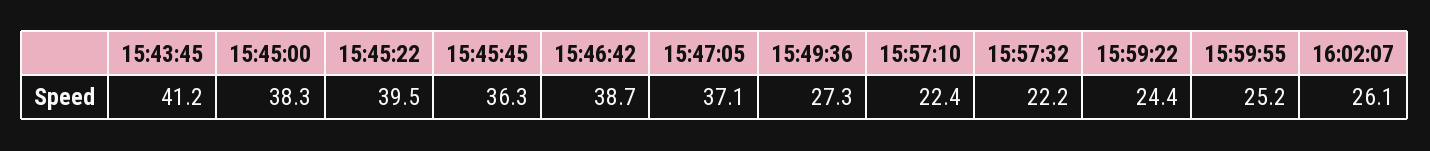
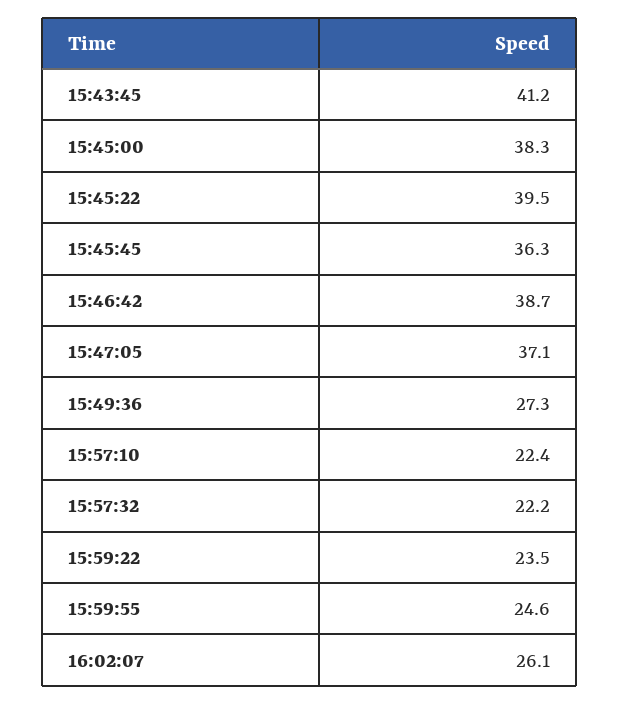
  {
    "15:43:45": 41.2,
    "15:45:00": 38.3,
    "15:45:22": 39.5,
    "15:45:45": 36.3,
    "15:46:42": 38.7,
    "15:47:05": 37.1,
    "15:49:36": 27.3,
    "15:57:10": 22.4,
    "15:57:32": 22.2,
-   "15:59:22": 24.4,
+   "15:59:22": 23.5,
-   "15:59:55": 25.2,
+   "15:59:55": 24.6,
    "16:02:07": 26.1
  }

